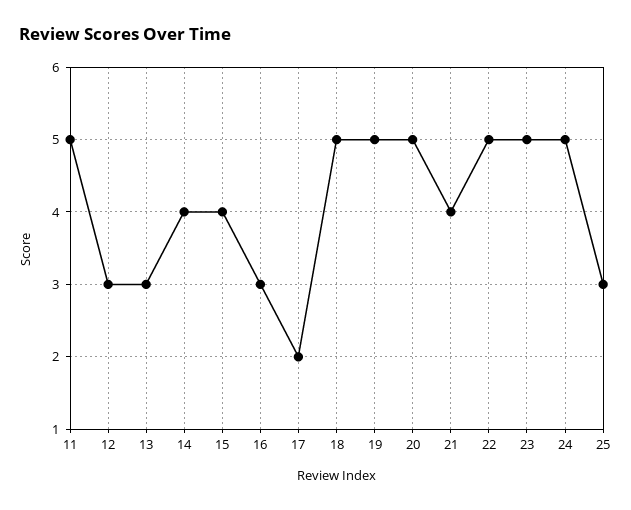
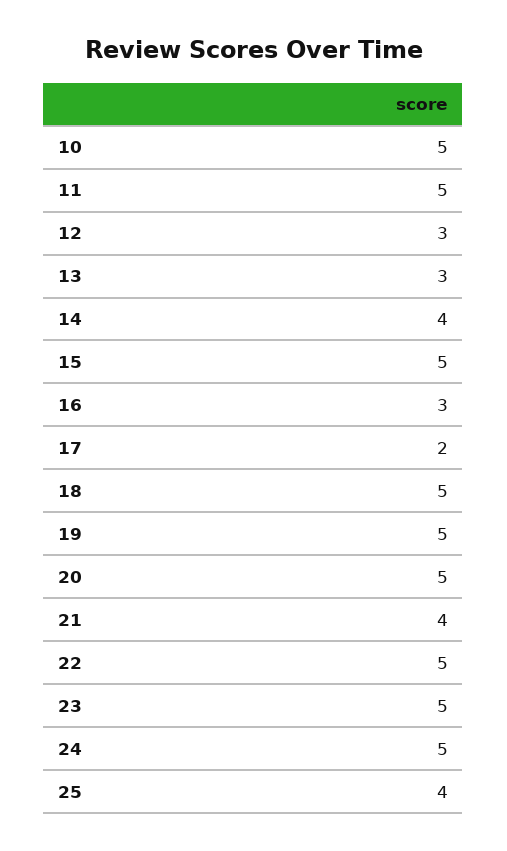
  {
    "11": 5,
    "12": 3,
    "13": 3,
    "14": 4,
-   "15": 4,
+   "15": 5,
    "16": 3,
    "17": 2,
    "18": 5,
    "19": 5,
    "20": 5,
    "21": 4,
    "22": 5,
    "23": 5,
    "24": 5,
-   "25": 3
+   "25": 4,
+   "10": 5
  }

